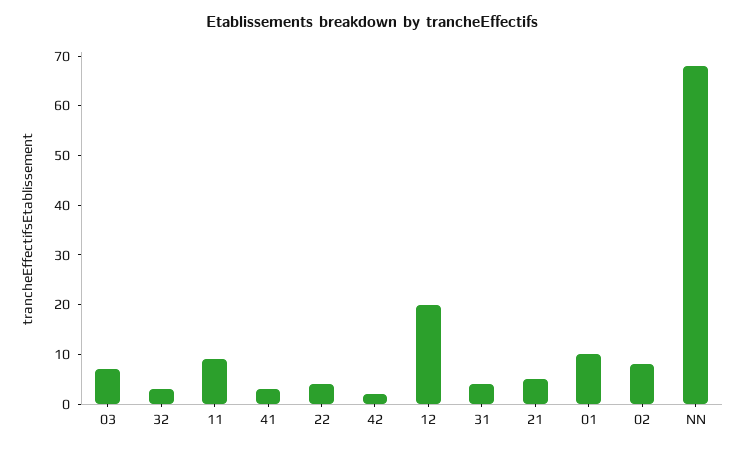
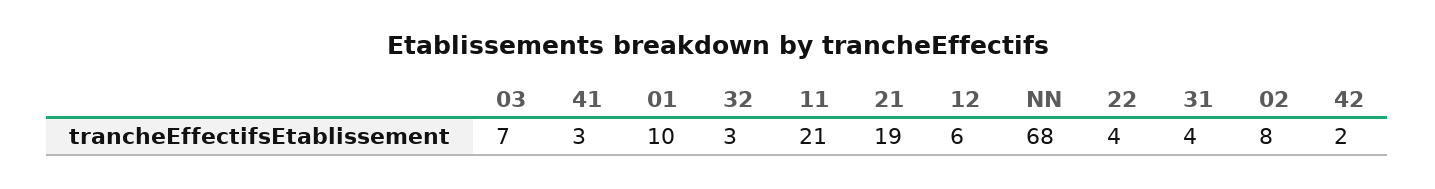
  {
    "03": 7,
    "32": 3,
-   "11": 10,
+   "11": 21,
    "41": 3,
    "22": 4,
    "42": 2,
-   "12": 20,
+   "12": 6,
    "31": 4,
-   "21": 5,
+   "21": 19,
    "01": 10,
    "02": 8,
    "NN": 68
  }

